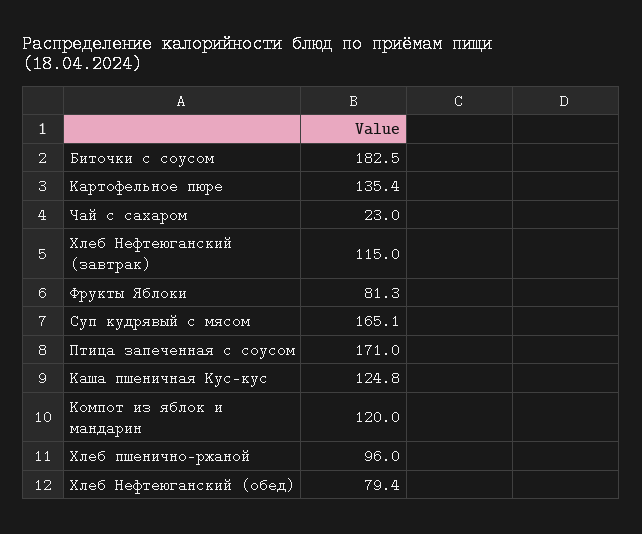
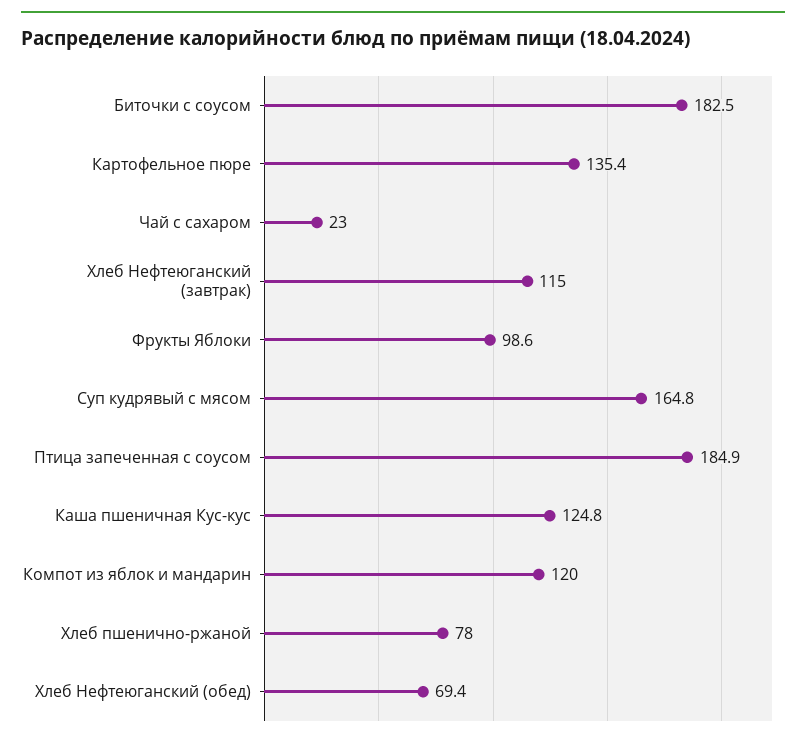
  {
    "Биточки с соусом": 182.5,
    "Картофельное пюре": 135.4,
    "Чай с сахаром": 23,
    "Хлеб Нефтеюганский (завтрак)": 115,
-   "Фрукты Яблоки": 81.3,
+   "Фрукты Яблоки": 98.6,
-   "Суп кудрявый с мясом": 165.1,
+   "Суп кудрявый с мясом": 164.8,
-   "Птица запеченная с соусом": 171,
+   "Птица запеченная с соусом": 184.9,
    "Каша пшеничная Кус-кус": 124.8,
    "Компот из яблок и мандарин": 120,
-   "Хлеб пшенично-ржаной": 96,
+   "Хлеб пшенично-ржаной": 78,
-   "Хлеб Нефтеюганский (обед)": 79.4
+   "Хлеб Нефтеюганский (обед)": 69.4
  }

